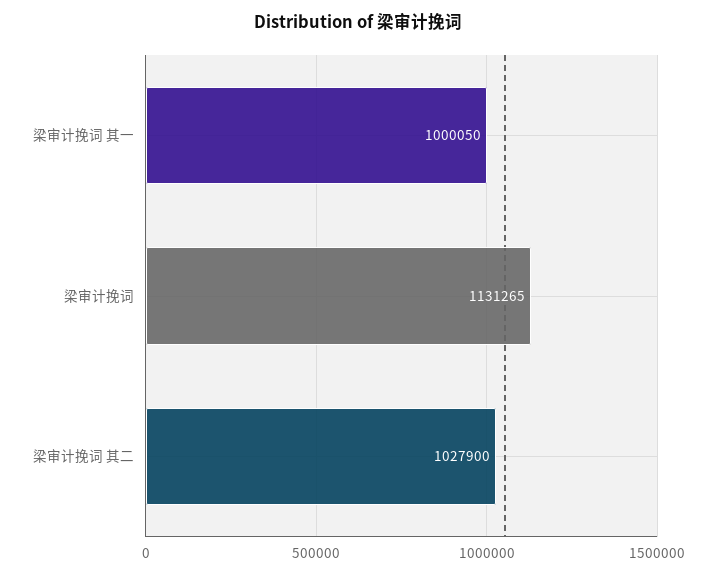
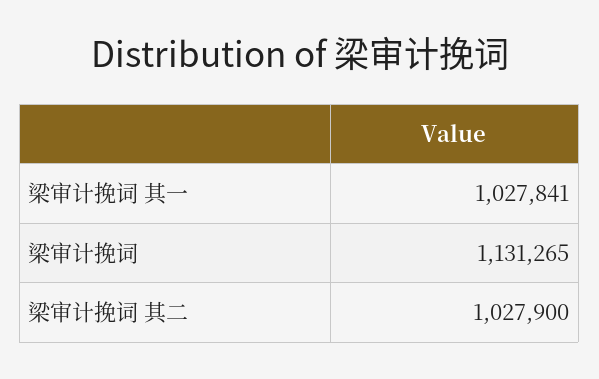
  {
-   "梁审计挽词 其一": 1000050,
+   "梁审计挽词 其一": 1027841,
    "梁审计挽词": 1131265,
    "梁审计挽词 其二": 1027900
  }

